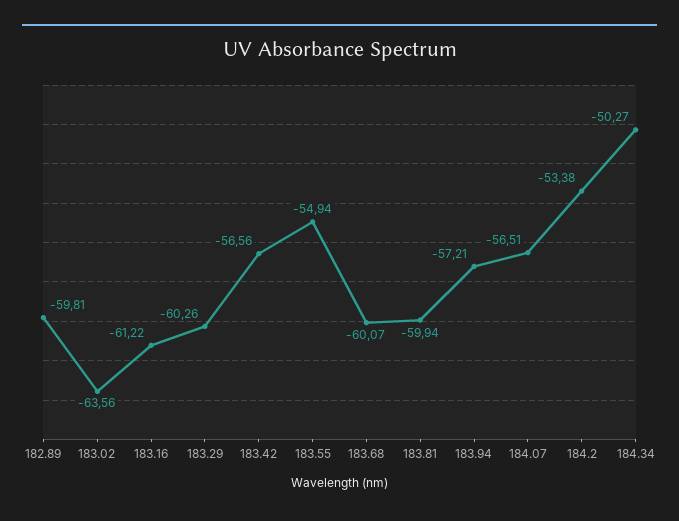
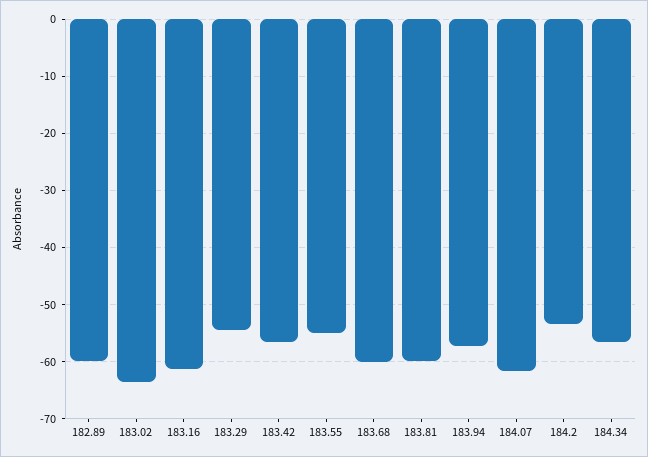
  {
    "182.89": -59.81,
    "183.02": -63.56,
    "183.16": -61.22,
-   "183.29": -60.26,
+   "183.29": -54,
    "183.42": -56.56,
    "183.55": -54.94,
    "183.68": -60.07,
    "183.81": -59.94,
    "183.94": -57.21,
-   "184.07": -56.51,
+   "184.07": -62,
    "184.2": -53.38,
-   "184.34": -50.27
+   "184.34": -56
  }

